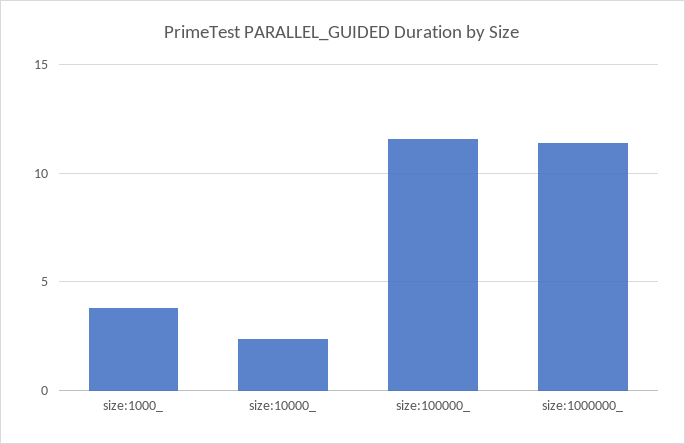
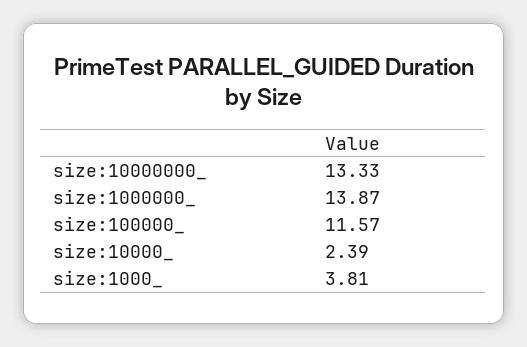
  {
    "size:1000_": 3.81,
    "size:10000_": 2.39,
    "size:100000_": 11.57,
-   "size:1000000_": 11.5
+   "size:1000000_": 13.87,
+   "size:10000000_": 13.33
  }

